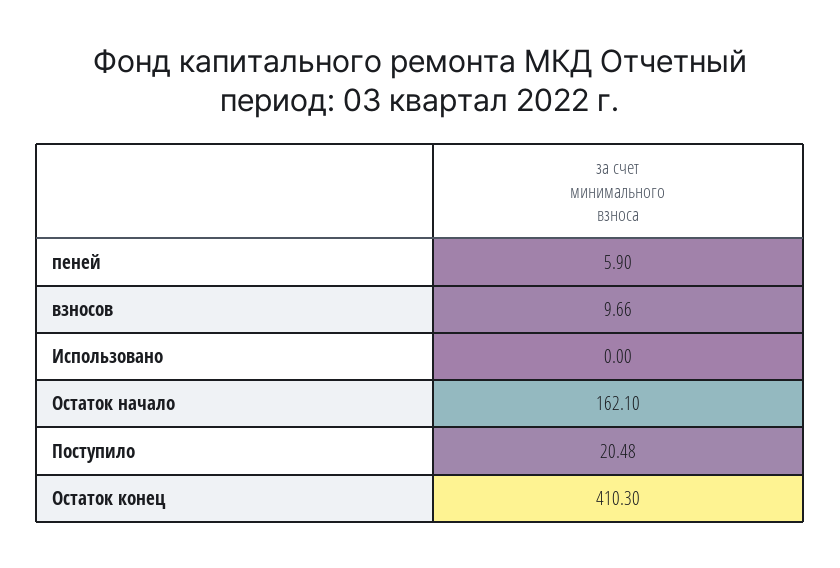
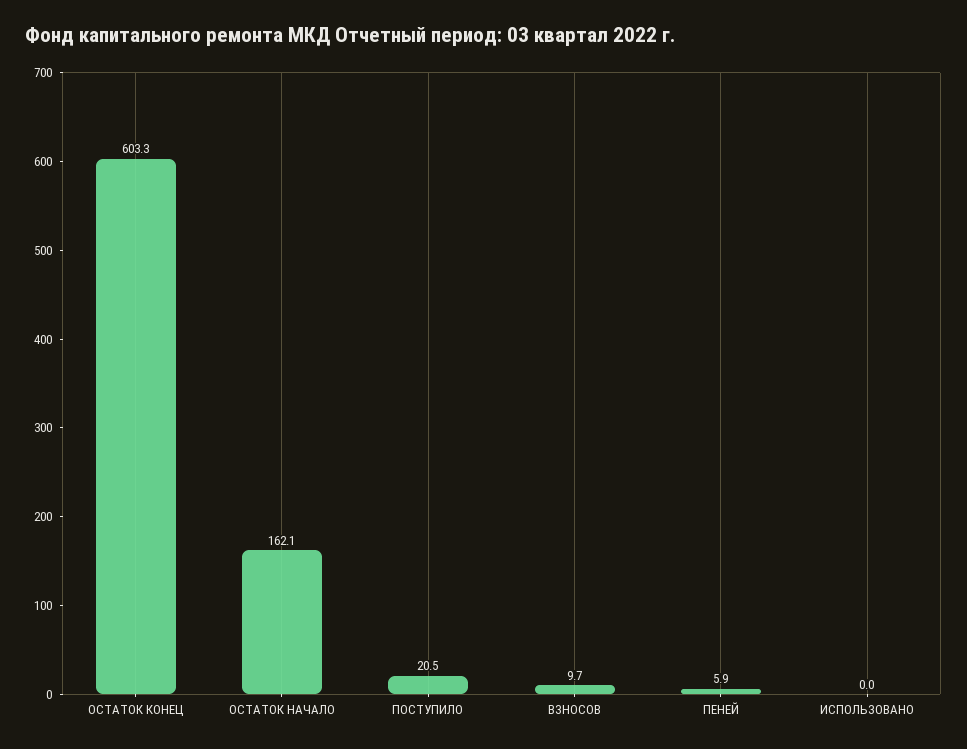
  {
    "пеней": 5.9,
    "взносов": 9.66,
    "Использовано": 0,
    "Остаток начало": 162.1,
    "Поступило": 20.48,
-   "Остаток конец": 410.3
+   "Остаток конец": 603.3
  }

